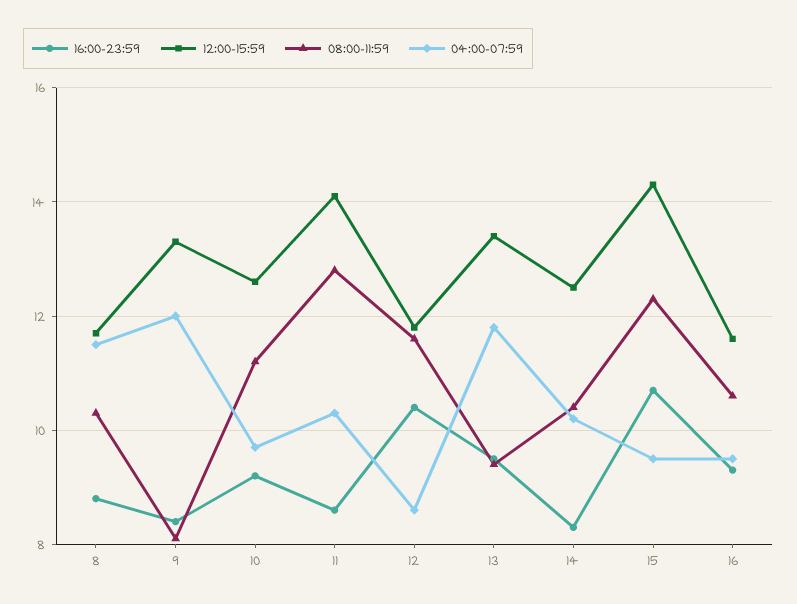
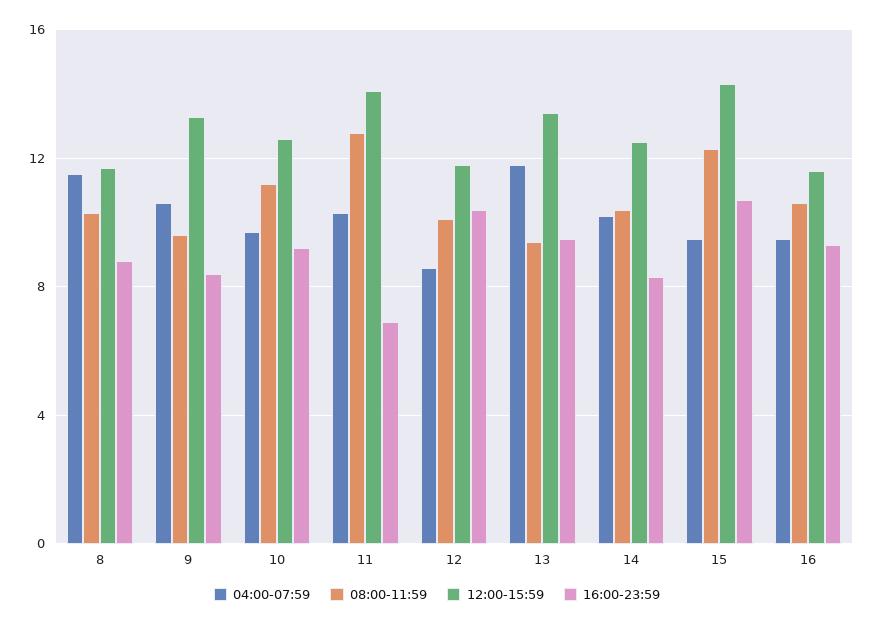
  {
    "16:00-23:59": {
      "8": 9,
      "9": 8.5,
      "10": 9,
-     "11": 8.5,
+     "11": 7,
      "12": 10.5,
      "13": 9.5,
      "14": 8.5,
      "15": 10.5,
      "16": 9.5
    },
    "12:00-15:59": {
      "8": 11.5,
      "9": 13.5,
      "10": 12.5,
      "11": 14,
      "12": 12,
      "13": 13.5,
      "14": 12.5,
      "15": 14.5,
      "16": 11.5
    },
    "08:00-11:59": {
      "8": 10.5,
-     "9": 8,
+     "9": 9.5,
      "10": 11,
      "11": 13,
-     "12": 11.5,
+     "12": 10,
      "13": 9.5,
      "14": 10.5,
      "15": 12.5,
      "16": 10.5
    },
    "04:00-07:59": {
      "8": 11.5,
-     "9": 12,
+     "9": 10.5,
      "10": 9.5,
      "11": 10.5,
      "12": 8.5,
      "13": 12,
      "14": 10,
      "15": 9.5,
      "16": 9.5
    }
  }

